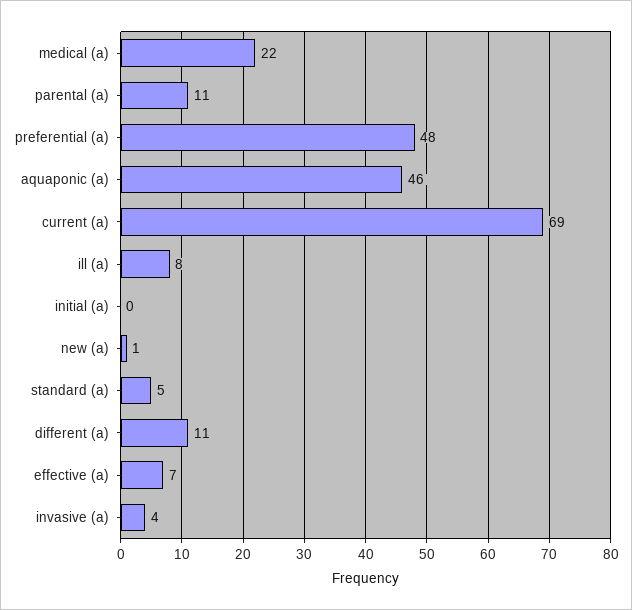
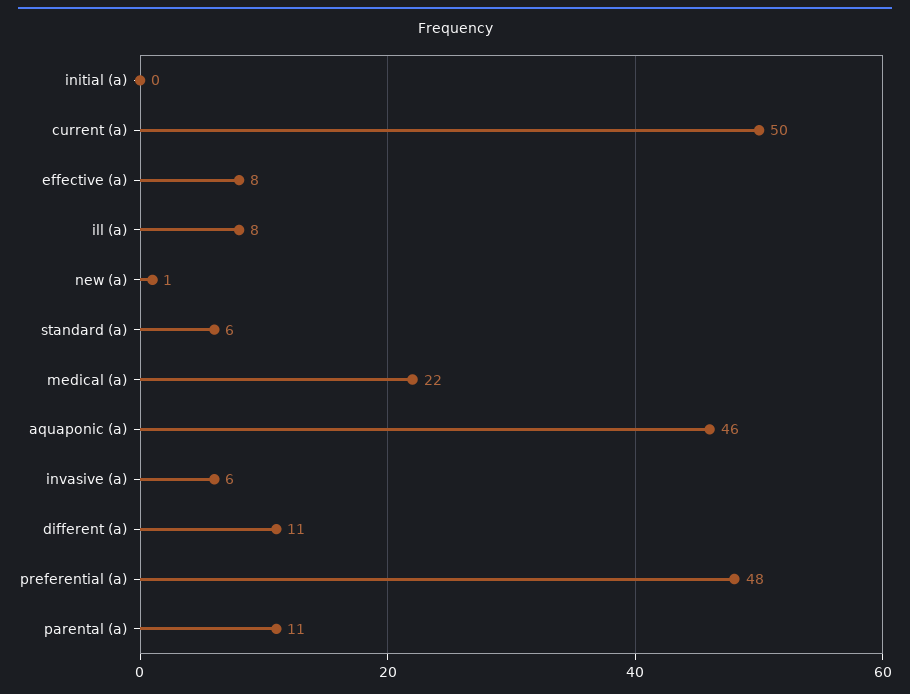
  {
    "medical (a)": 22,
    "parental (a)": 11,
    "preferential (a)": 48,
    "aquaponic (a)": 46,
-   "current (a)": 69,
+   "current (a)": 50,
    "ill (a)": 8,
    "initial (a)": 0,
    "new (a)": 1,
-   "standard (a)": 5,
+   "standard (a)": 6,
    "different (a)": 11,
-   "effective (a)": 7,
+   "effective (a)": 8,
-   "invasive (a)": 4
+   "invasive (a)": 6
  }

